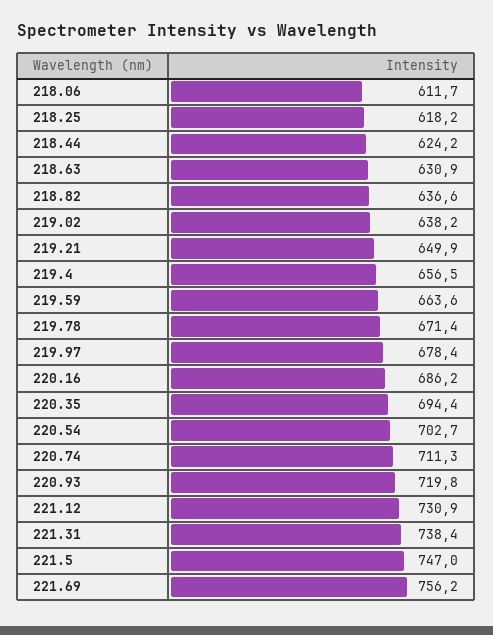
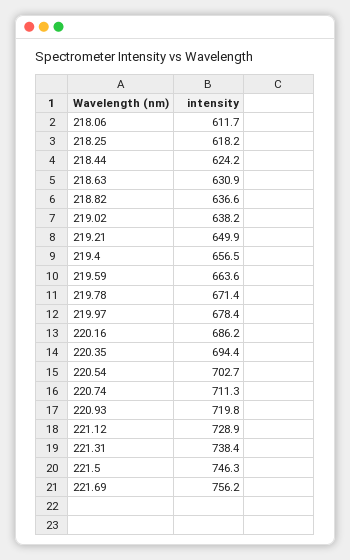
  {
    "218.06": 611.7,
    "218.25": 618.2,
    "218.44": 624.2,
    "218.63": 630.9,
    "218.82": 636.6,
    "219.02": 638.2,
    "219.21": 649.9,
    "219.4": 656.5,
    "219.59": 663.6,
    "219.78": 671.4,
    "219.97": 678.4,
    "220.16": 686.2,
    "220.35": 694.4,
    "220.54": 702.7,
    "220.74": 711.3,
    "220.93": 719.8,
-   "221.12": 730.9,
+   "221.12": 728.9,
    "221.31": 738.4,
-   "221.5": 747,
+   "221.5": 746.3,
    "221.69": 756.2
  }

